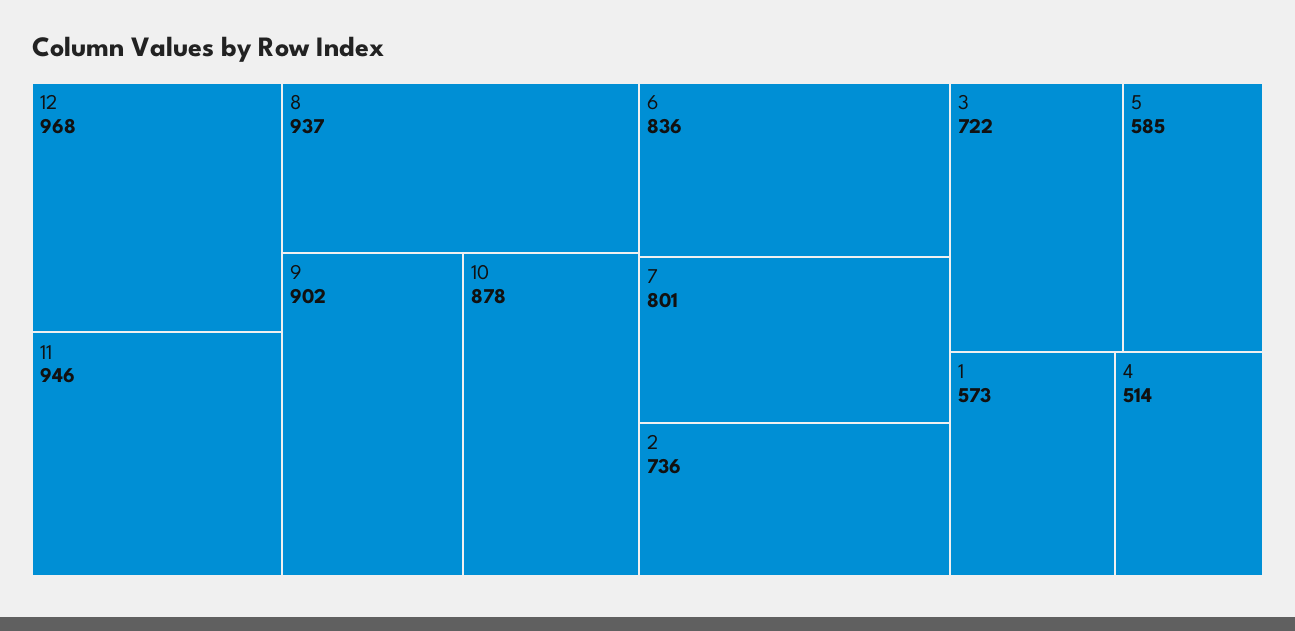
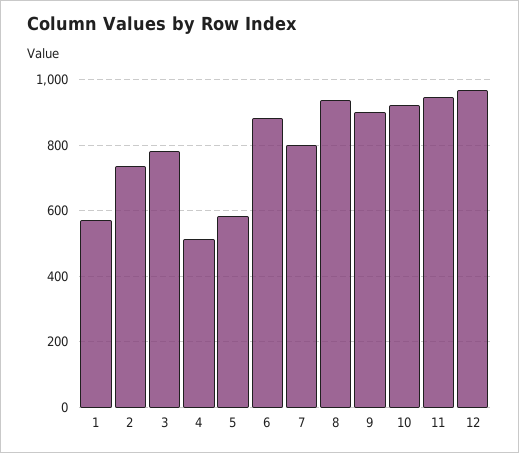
  {
    "12": 968,
    "11": 946,
    "8": 937,
    "9": 902,
-   "10": 878,
+   "10": 920,
-   "6": 836,
+   "6": 880,
    "7": 801,
    "2": 736,
-   "3": 722,
+   "3": 780,
    "5": 585,
    "1": 573,
    "4": 514
  }

